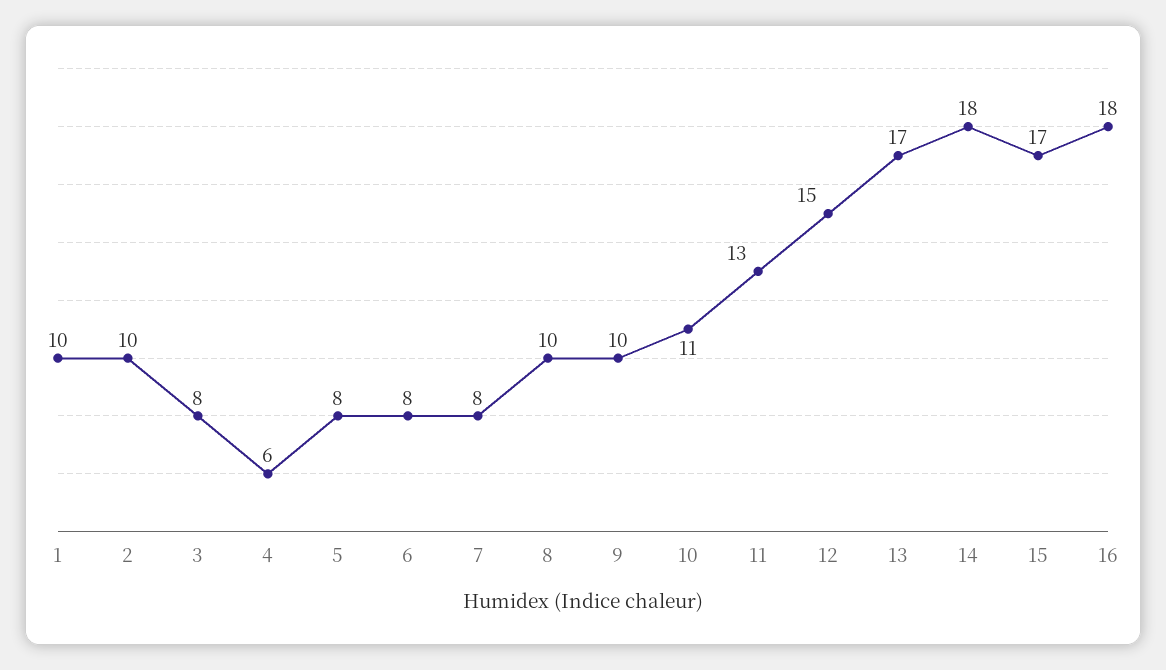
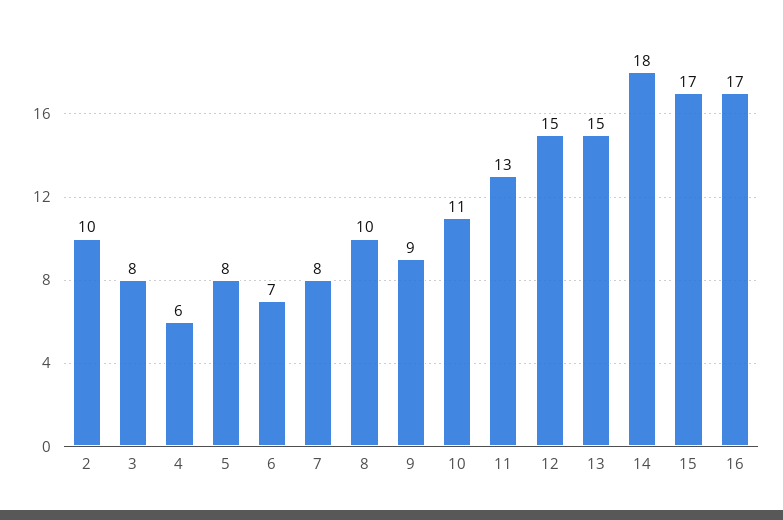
  {
-   "1": 10,
    "2": 10,
    "3": 8,
    "4": 6,
    "5": 8,
-   "6": 8,
+   "6": 7,
    "7": 8,
    "8": 10,
-   "9": 10,
+   "9": 9,
    "10": 11,
    "11": 13,
    "12": 15,
-   "13": 17,
+   "13": 15,
    "14": 18,
    "15": 17,
-   "16": 18
+   "16": 17
  }

